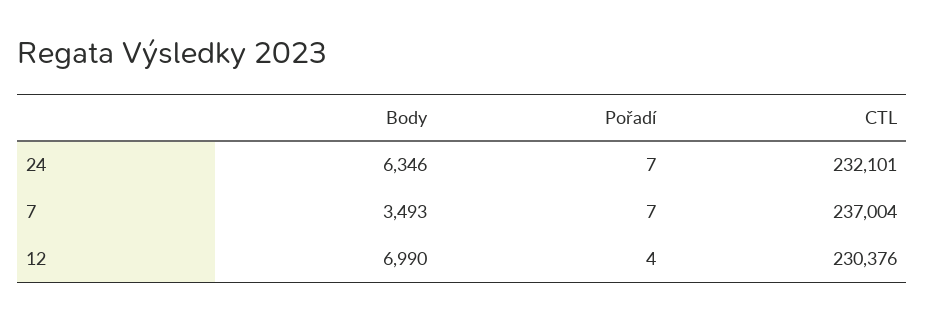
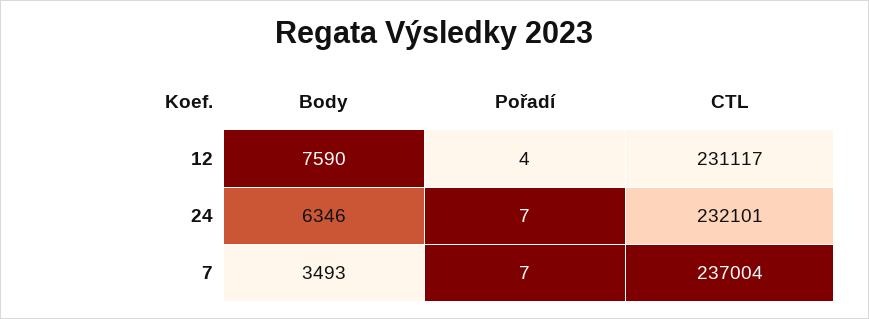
  {
    "Body": {
      "24": 6346,
      "7": 3493,
-     "12": 6990
+     "12": 7590
    },
    "Pořadí": {
      "24": 7,
      "7": 7,
      "12": 4
    },
    "CTL": {
      "24": 232101,
      "7": 237004,
-     "12": 230376
+     "12": 231117
    }
  }

